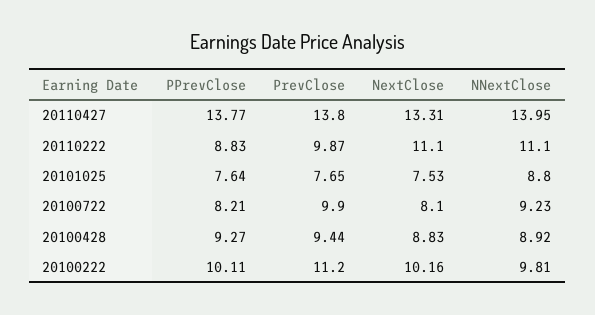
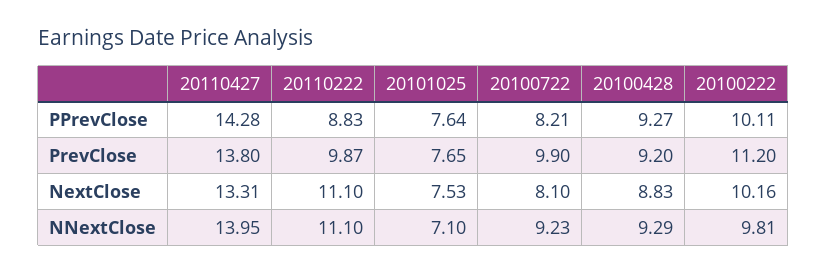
  {
    "PPrevClose": {
-     "20110427": 13.77,
+     "20110427": 14.28,
      "20110222": 8.83,
      "20101025": 7.64,
      "20100722": 8.21,
      "20100428": 9.27,
      "20100222": 10.11
    },
    "PrevClose": {
      "20110427": 13.8,
      "20110222": 9.87,
      "20101025": 7.65,
      "20100722": 9.9,
-     "20100428": 9.44,
+     "20100428": 9.2,
      "20100222": 11.2
    },
    "NextClose": {
      "20110427": 13.31,
      "20110222": 11.1,
      "20101025": 7.53,
      "20100722": 8.1,
      "20100428": 8.83,
      "20100222": 10.16
    },
    "NNextClose": {
      "20110427": 13.95,
      "20110222": 11.1,
-     "20101025": 8.8,
+     "20101025": 7.1,
      "20100722": 9.23,
-     "20100428": 8.92,
+     "20100428": 9.29,
      "20100222": 9.81
    }
  }

